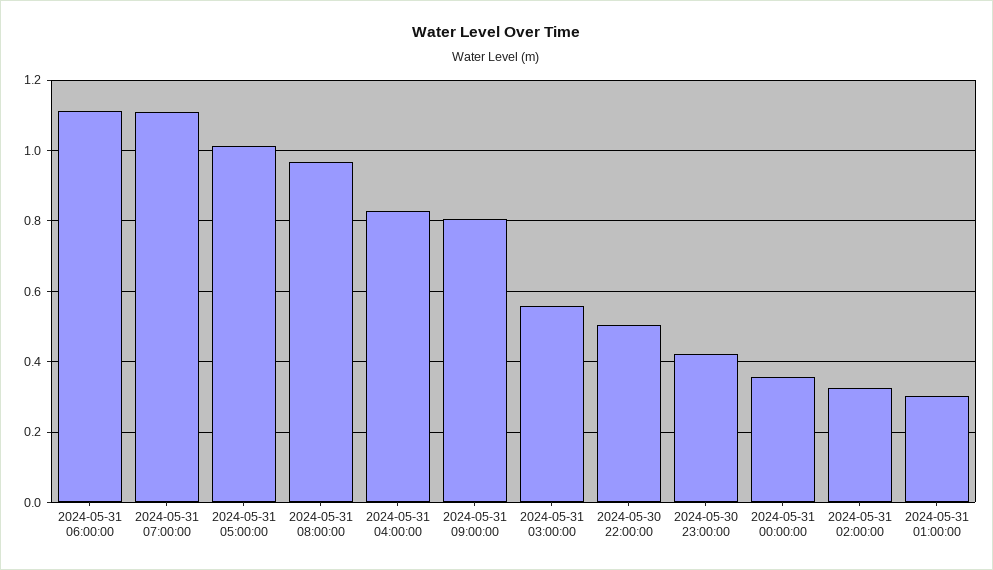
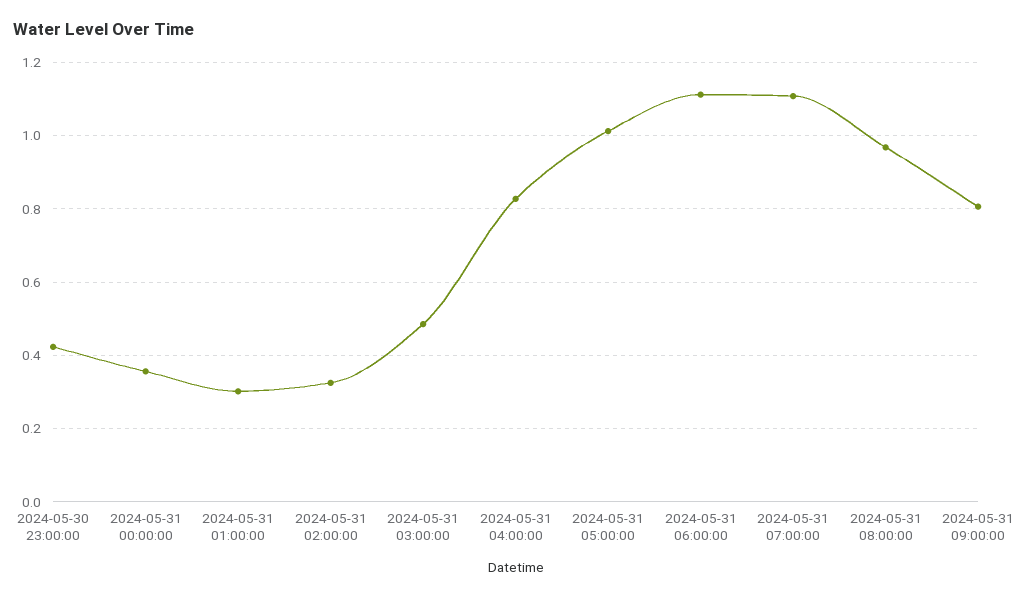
  {
    "2024-05-31 06:00:00": 1.12,
    "2024-05-31 07:00:00": 1.1,
    "2024-05-31 05:00:00": 1.02,
    "2024-05-31 08:00:00": 0.96,
    "2024-05-31 04:00:00": 0.82,
    "2024-05-31 09:00:00": 0.8,
-   "2024-05-31 03:00:00": 0.56,
+   "2024-05-31 03:00:00": 0.48,
-   "2024-05-30 22:00:00": 0.5,
    "2024-05-30 23:00:00": 0.42,
    "2024-05-31 00:00:00": 0.36,
    "2024-05-31 02:00:00": 0.32,
    "2024-05-31 01:00:00": 0.3
  }

